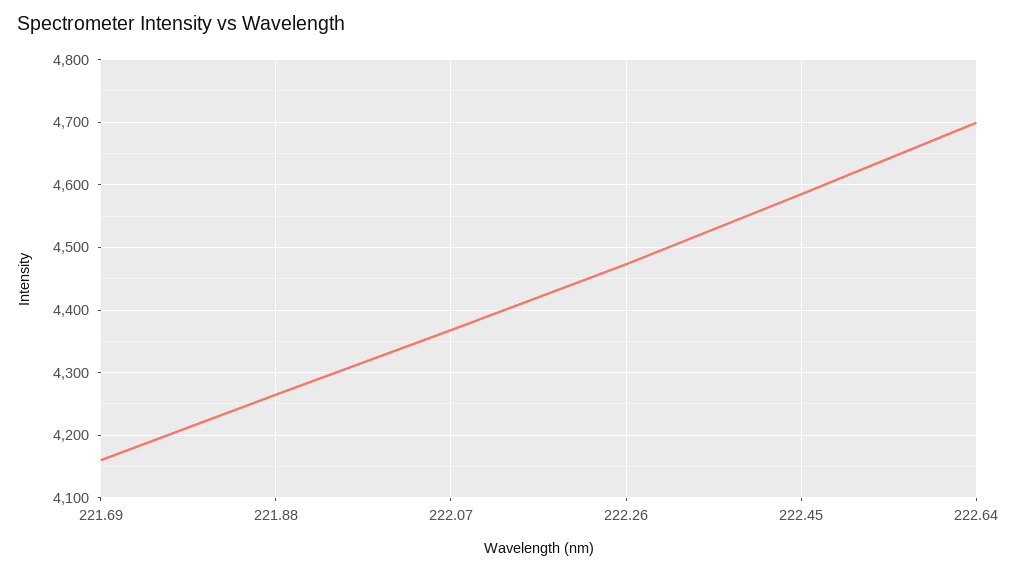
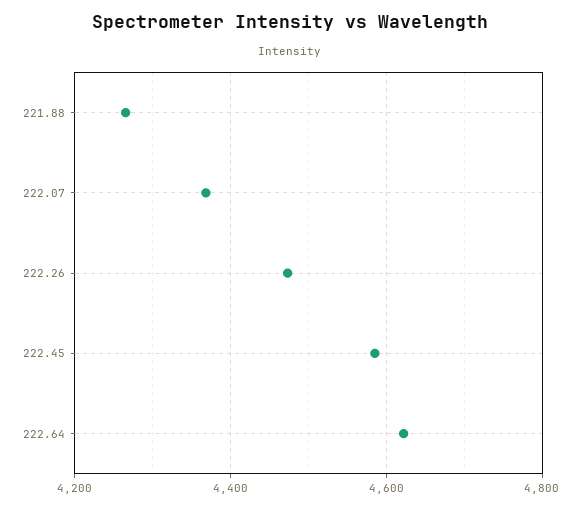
  {
-   "221.69": 4160,
    "221.88": 4270,
    "222.07": 4370,
    "222.26": 4470,
    "222.45": 4590,
-   "222.64": 4700
+   "222.64": 4620
  }

